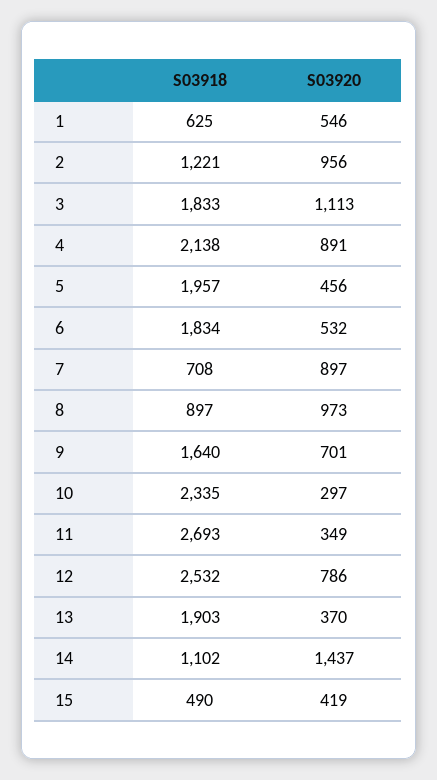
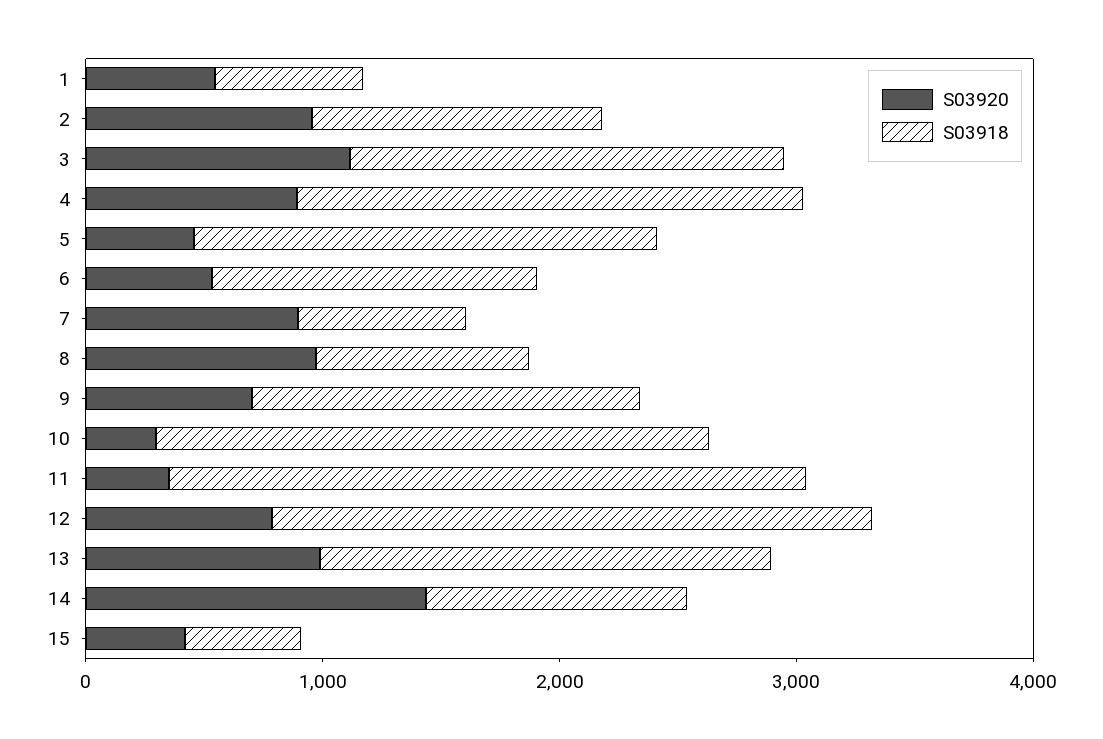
  {
    "S03918": {
      "1": 625,
      "2": 1221,
      "3": 1833,
      "4": 2138,
      "5": 1957,
-     "6": 1834,
+     "6": 1400,
      "7": 708,
      "8": 897,
      "9": 1640,
      "10": 2335,
      "11": 2693,
      "12": 2532,
      "13": 1903,
      "14": 1102,
      "15": 490
    },
    "S03920": {
      "1": 546,
      "2": 956,
      "3": 1113,
      "4": 891,
      "5": 456,
      "6": 532,
      "7": 897,
      "8": 973,
      "9": 701,
      "10": 297,
      "11": 349,
      "12": 786,
-     "13": 370,
+     "13": 1000,
      "14": 1437,
      "15": 419
    }
  }

